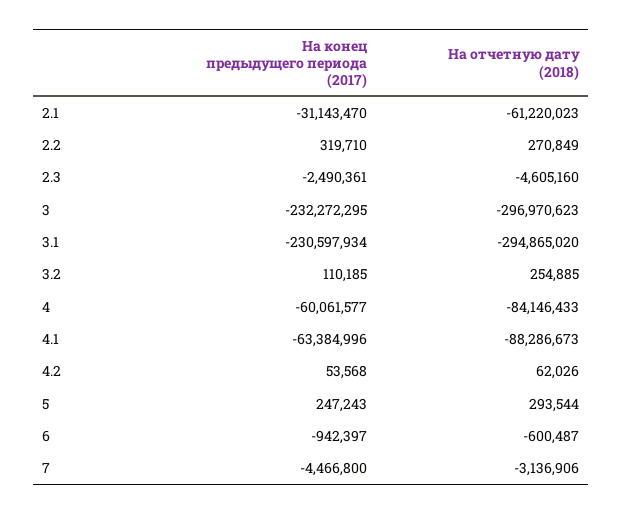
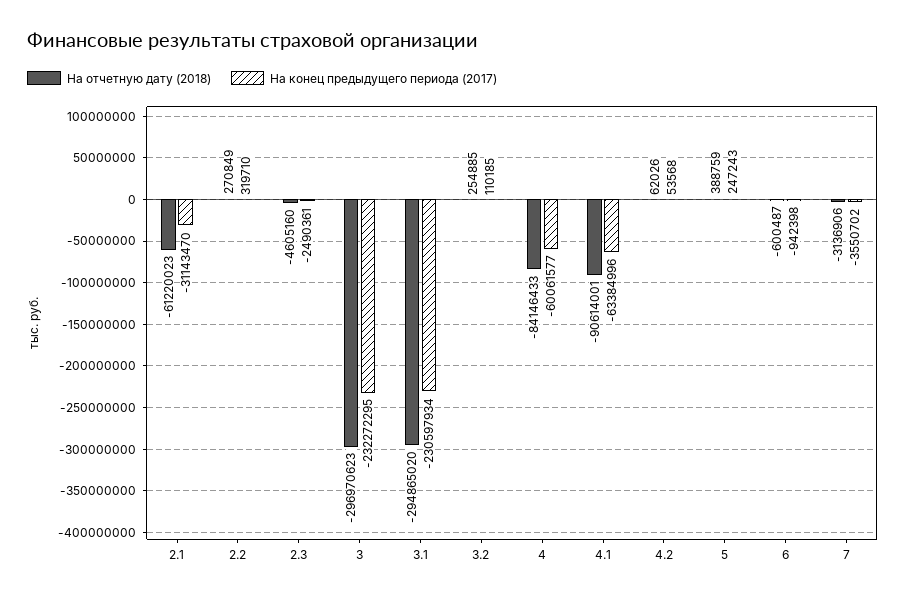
  {
    "На конец предыдущего периода (2017)": {
      "2.1": -31143470,
      "2.2": 319710,
      "2.3": -2490361,
      "3": -232272295,
      "3.1": -230597934,
      "3.2": 110185,
      "4": -60061577,
      "4.1": -63384996,
      "4.2": 53568,
      "5": 247243,
-     "6": -942397,
+     "6": -942398,
-     "7": -4466800
+     "7": -3550702
    },
    "На отчетную дату (2018)": {
      "2.1": -61220023,
      "2.2": 270849,
      "2.3": -4605160,
      "3": -296970623,
      "3.1": -294865020,
      "3.2": 254885,
      "4": -84146433,
-     "4.1": -88286673,
+     "4.1": -90614001,
      "4.2": 62026,
-     "5": 293544,
+     "5": 388759,
      "6": -600487,
      "7": -3136906
    }
  }

